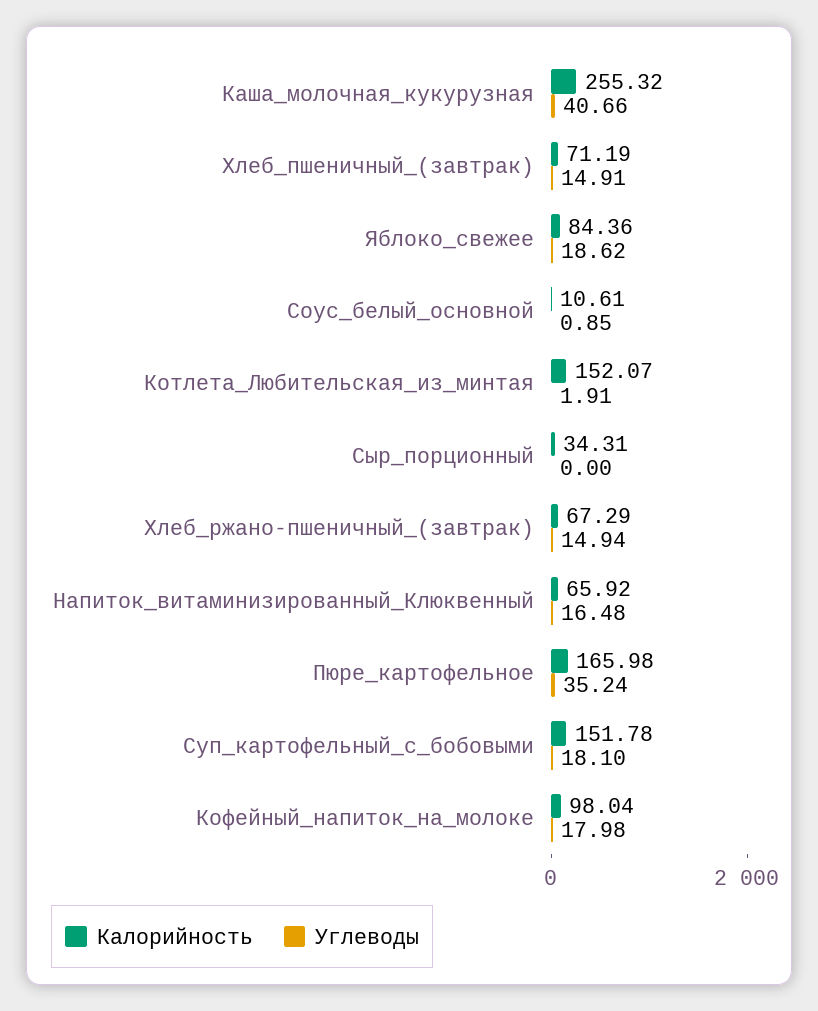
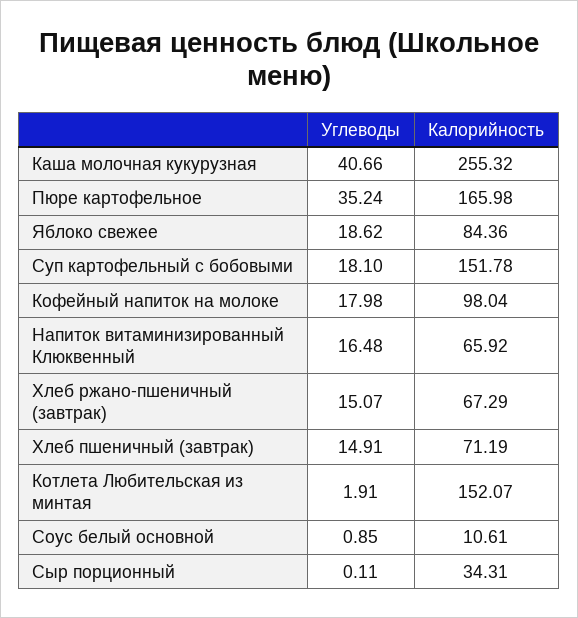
  {
    "Калорийность": {
      "Каша_молочная_кукурузная": 255.32,
      "Хлеб_пшеничный_(завтрак)": 71.19,
      "Яблоко_свежее": 84.36,
      "Соус_белый_основной": 10.61,
      "Котлета_Любительская_из_минтая": 152.07,
      "Сыр_порционный": 34.31,
      "Хлеб_ржано-пшеничный_(завтрак)": 67.29,
      "Напиток_витаминизированный_Клюквенный": 65.92,
      "Пюре_картофельное": 165.98,
      "Суп_картофельный_с_бобовыми": 151.78,
      "Кофейный_напиток_на_молоке": 98.04
    },
    "Углеводы": {
      "Каша_молочная_кукурузная": 40.66,
      "Хлеб_пшеничный_(завтрак)": 14.91,
      "Яблоко_свежее": 18.62,
      "Соус_белый_основной": 0.85,
      "Котлета_Любительская_из_минтая": 1.91,
-     "Сыр_порционный": 0,
+     "Сыр_порционный": 0.11,
-     "Хлеб_ржано-пшеничный_(завтрак)": 14.94,
+     "Хлеб_ржано-пшеничный_(завтрак)": 15.07,
      "Напиток_витаминизированный_Клюквенный": 16.48,
      "Пюре_картофельное": 35.24,
      "Суп_картофельный_с_бобовыми": 18.1,
      "Кофейный_напиток_на_молоке": 17.98
    }
  }

